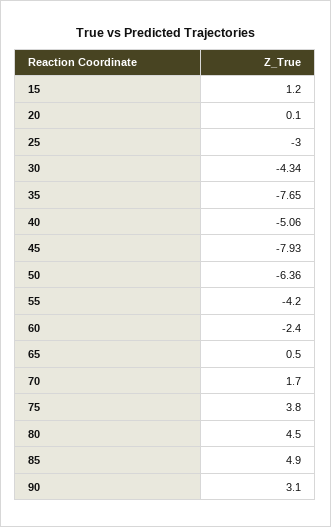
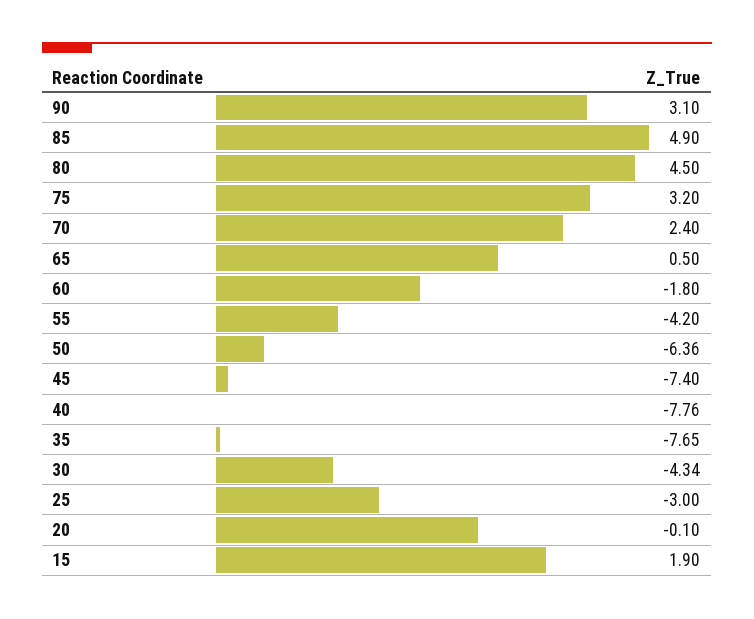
  {
-   "15": 1.2,
+   "15": 1.9,
-   "20": 0.1,
+   "20": -0.1,
    "25": -3,
    "30": -4.34,
    "35": -7.65,
-   "40": -5.06,
+   "40": -7.76,
-   "45": -7.93,
+   "45": -7.4,
    "50": -6.36,
    "55": -4.2,
-   "60": -2.4,
+   "60": -1.8,
    "65": 0.5,
-   "70": 1.7,
+   "70": 2.4,
-   "75": 3.8,
+   "75": 3.2,
    "80": 4.5,
    "85": 4.9,
    "90": 3.1
  }

